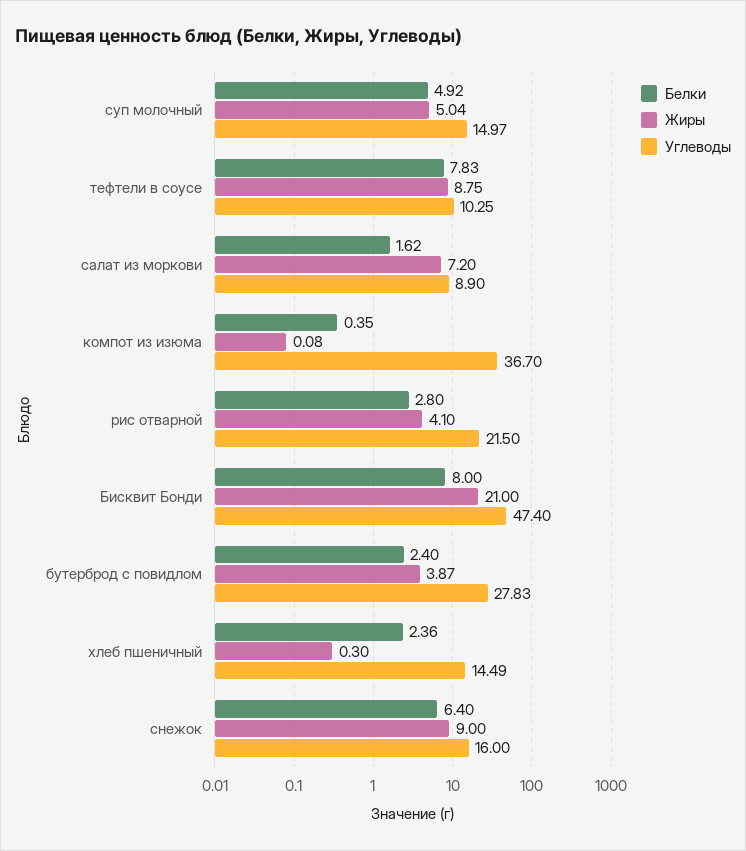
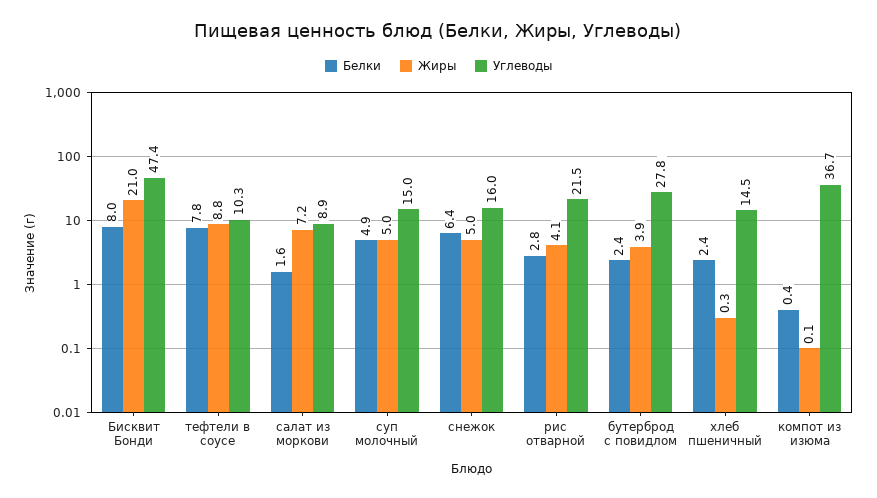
  {
    "Белки": {
      "суп молочный": 4.92,
      "тефтели в соусе": 7.83,
      "салат из моркови": 1.62,
      "компот из изюма": 0.35,
      "рис отварной": 2.8,
      "Бисквит Бонди": 8,
      "бутерброд с повидлом": 2.4,
      "хлеб пшеничный": 2.36,
      "снежок": 6.4
    },
    "Жиры": {
      "суп молочный": 5.04,
      "тефтели в соусе": 8.75,
      "салат из моркови": 7.2,
      "компот из изюма": 0.08,
      "рис отварной": 4.1,
      "Бисквит Бонди": 21,
      "бутерброд с повидлом": 3.87,
      "хлеб пшеничный": 0.3,
-     "снежок": 9
+     "снежок": 5
    },
    "Углеводы": {
      "суп молочный": 14.97,
      "тефтели в соусе": 10.25,
      "салат из моркови": 8.9,
      "компот из изюма": 36.7,
      "рис отварной": 21.5,
      "Бисквит Бонди": 47.4,
      "бутерброд с повидлом": 27.83,
      "хлеб пшеничный": 14.49,
      "снежок": 16
    }
  }

